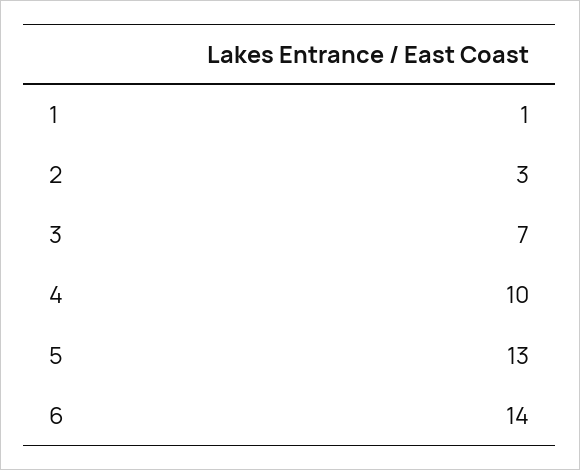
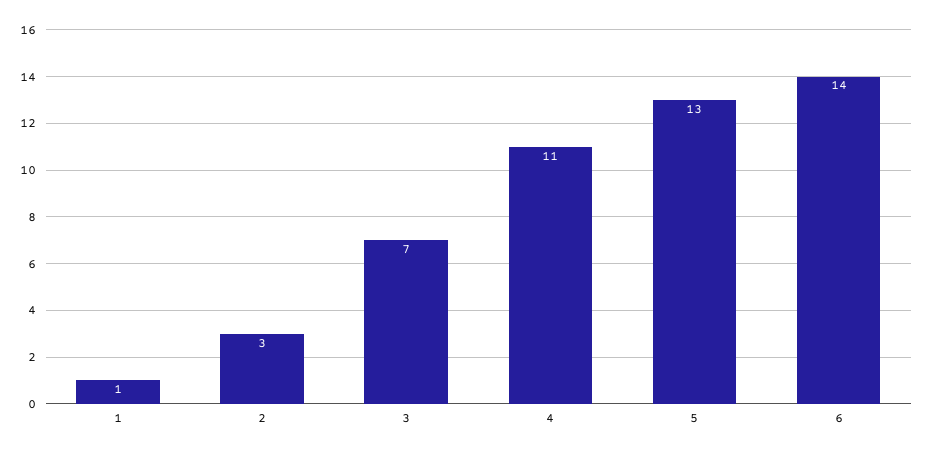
  {
    "1": 1,
    "2": 3,
    "3": 7,
-   "4": 10,
+   "4": 11,
    "5": 13,
    "6": 14
  }

